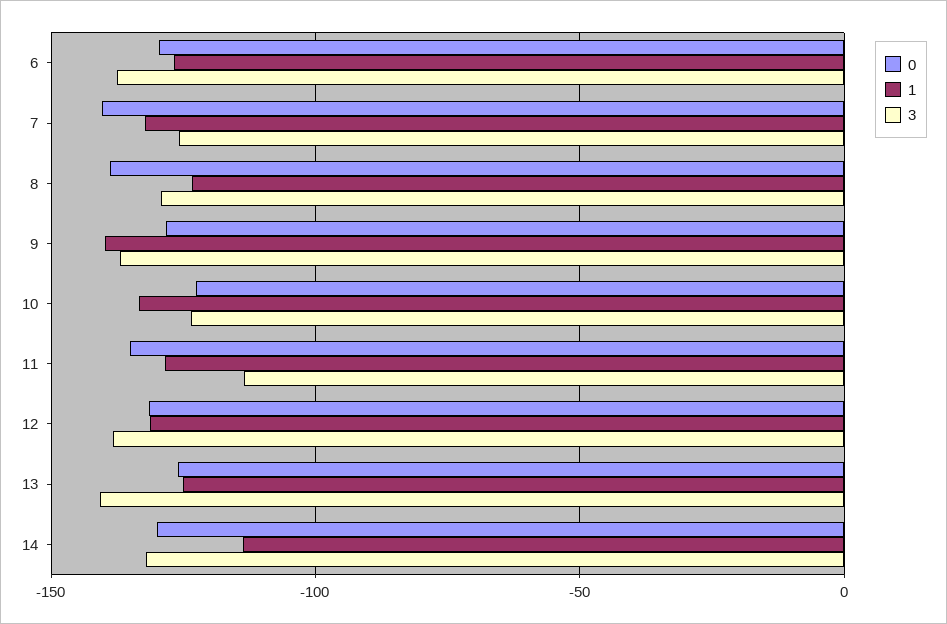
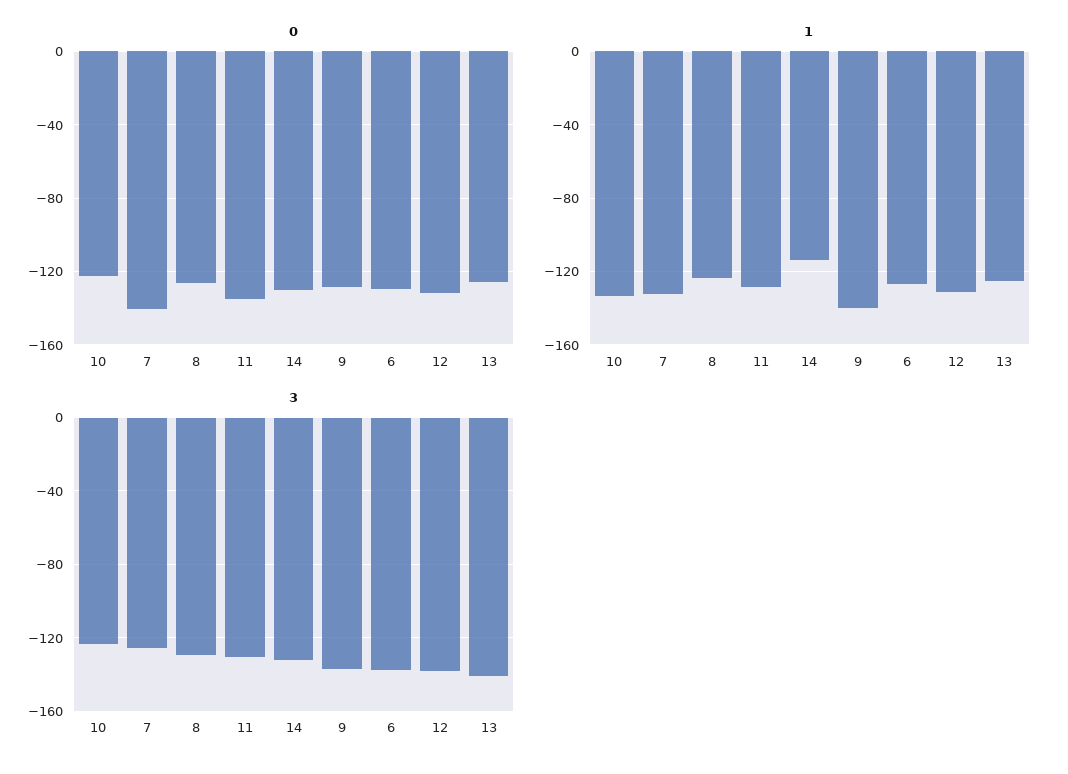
  {
    "0": {
      "6": -130,
      "7": -140,
-     "8": -140,
+     "8": -125,
      "9": -130,
      "10": -125,
      "11": -135,
      "12": -130,
      "13": -125,
      "14": -130
    },
    "1": {
      "6": -125,
      "7": -130,
      "8": -125,
      "9": -140,
      "10": -135,
      "11": -130,
      "12": -130,
      "13": -125,
      "14": -115
    },
    "3": {
      "6": -140,
      "7": -125,
      "8": -130,
      "9": -135,
      "10": -125,
-     "11": -115,
+     "11": -130,
      "12": -140,
      "13": -140,
      "14": -130
    }
  }

